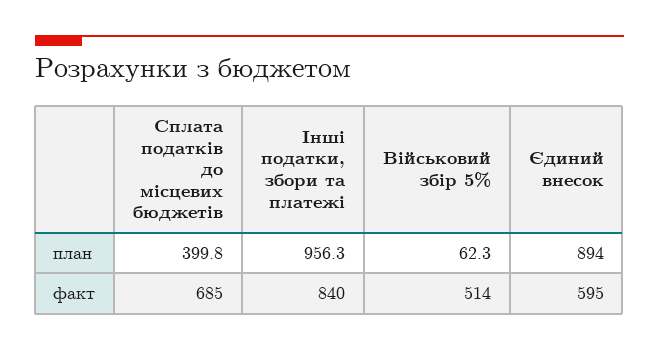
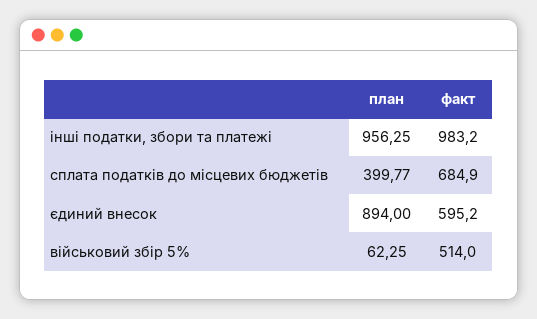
  {
    "Сплата податків до місцевих бюджетів": {
      "план": 399.77,
      "факт": 684.9
    },
    "Інші податки, збори та платежі": {
      "план": 956.25,
-     "факт": 840
+     "факт": 983.2
    },
    "Військовий збір 5%": {
      "план": 62.25,
      "факт": 514
    },
    "Єдиний внесок": {
      "план": 894,
      "факт": 595.2
    }
  }

